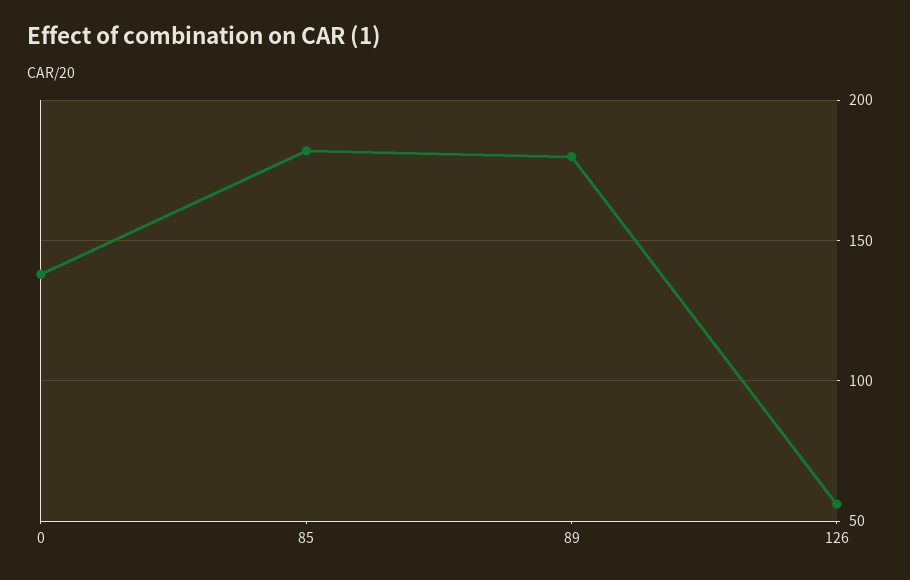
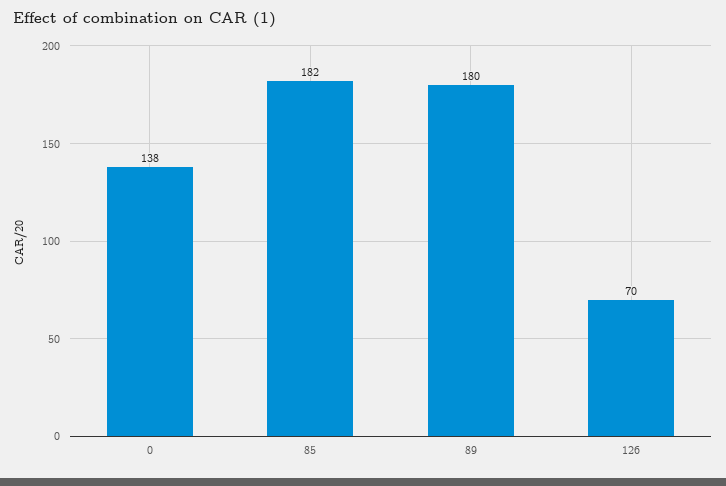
  {
    "0": 138,
    "85": 182,
    "89": 180,
-   "126": 55
+   "126": 70
  }

